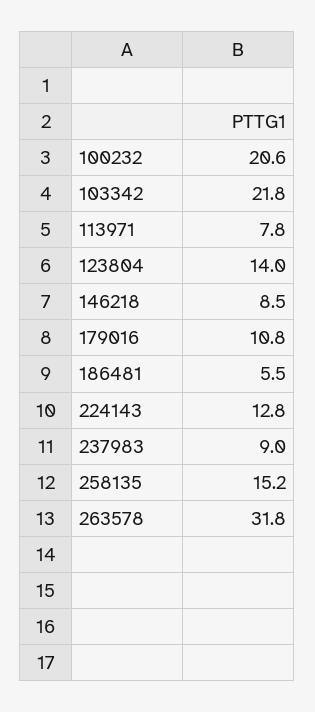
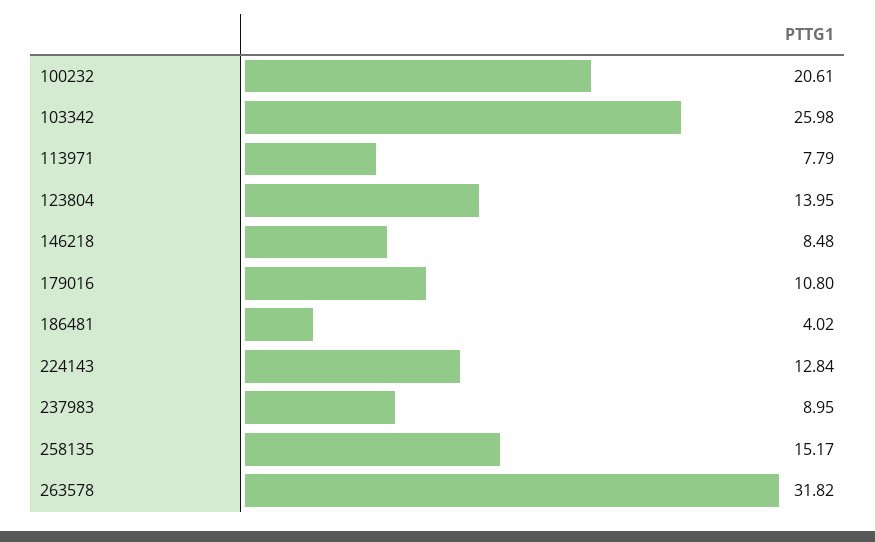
  {
    "100232": 20.61,
-   "103342": 21.8,
+   "103342": 25.98,
    "113971": 7.79,
    "123804": 13.95,
    "146218": 8.48,
    "179016": 10.8,
-   "186481": 5.5,
+   "186481": 4.02,
    "224143": 12.84,
    "237983": 8.95,
    "258135": 15.17,
    "263578": 31.82
  }

